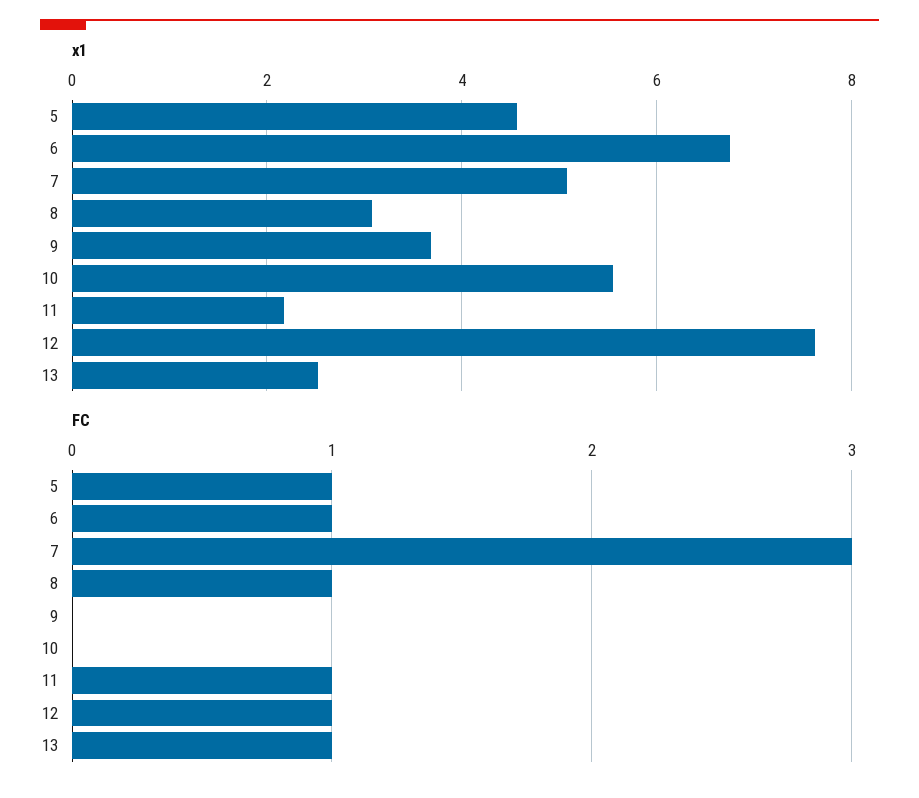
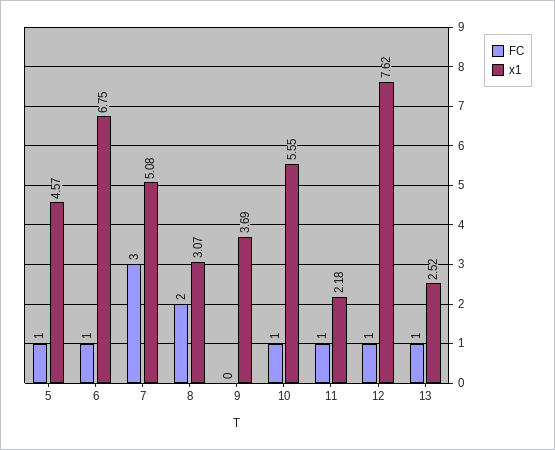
  {
    "x1": {
      "5": 4.57,
      "6": 6.75,
      "7": 5.08,
      "8": 3.07,
      "9": 3.69,
      "10": 5.55,
      "11": 2.18,
      "12": 7.62,
      "13": 2.52
    },
    "FC": {
      "5": 1,
      "6": 1,
      "7": 3,
-     "8": 1,
+     "8": 2,
      "9": 0,
-     "10": 0,
+     "10": 1,
      "11": 1,
      "12": 1,
      "13": 1
    }
  }

